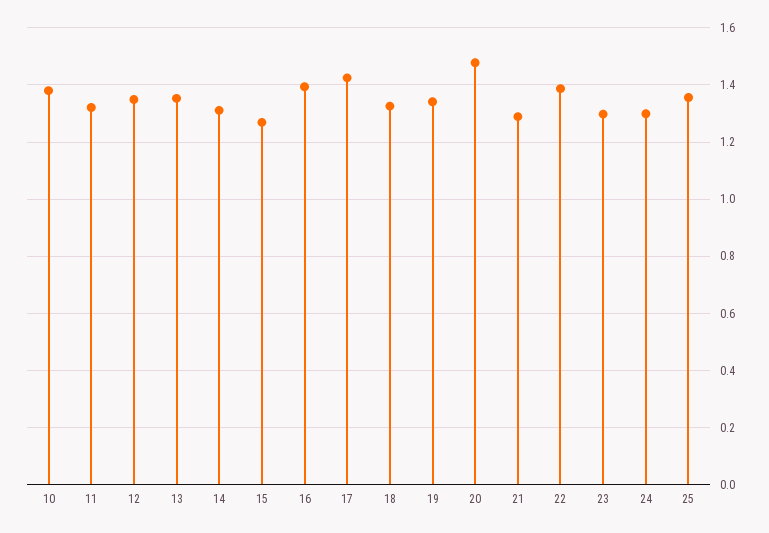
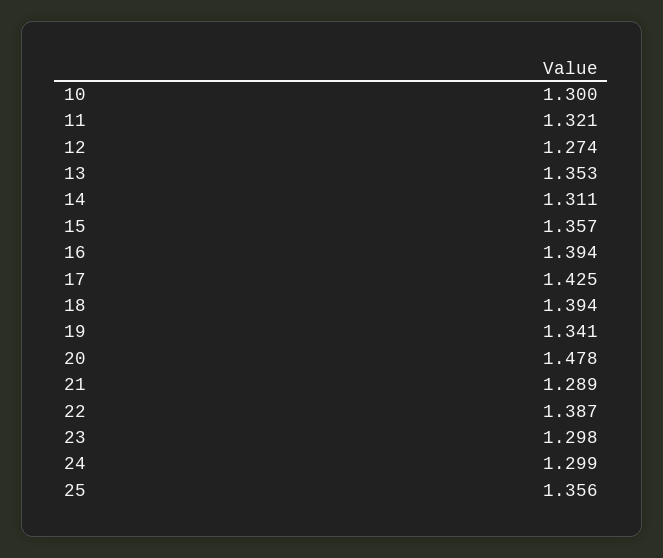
  {
-   "10": 1.375,
+   "10": 1.3,
    "11": 1.321,
-   "12": 1.35,
+   "12": 1.274,
    "13": 1.353,
    "14": 1.311,
-   "15": 1.275,
+   "15": 1.357,
    "16": 1.394,
    "17": 1.425,
-   "18": 1.325,
+   "18": 1.394,
    "19": 1.341,
    "20": 1.478,
    "21": 1.289,
    "22": 1.387,
    "23": 1.298,
    "24": 1.299,
    "25": 1.356
  }

